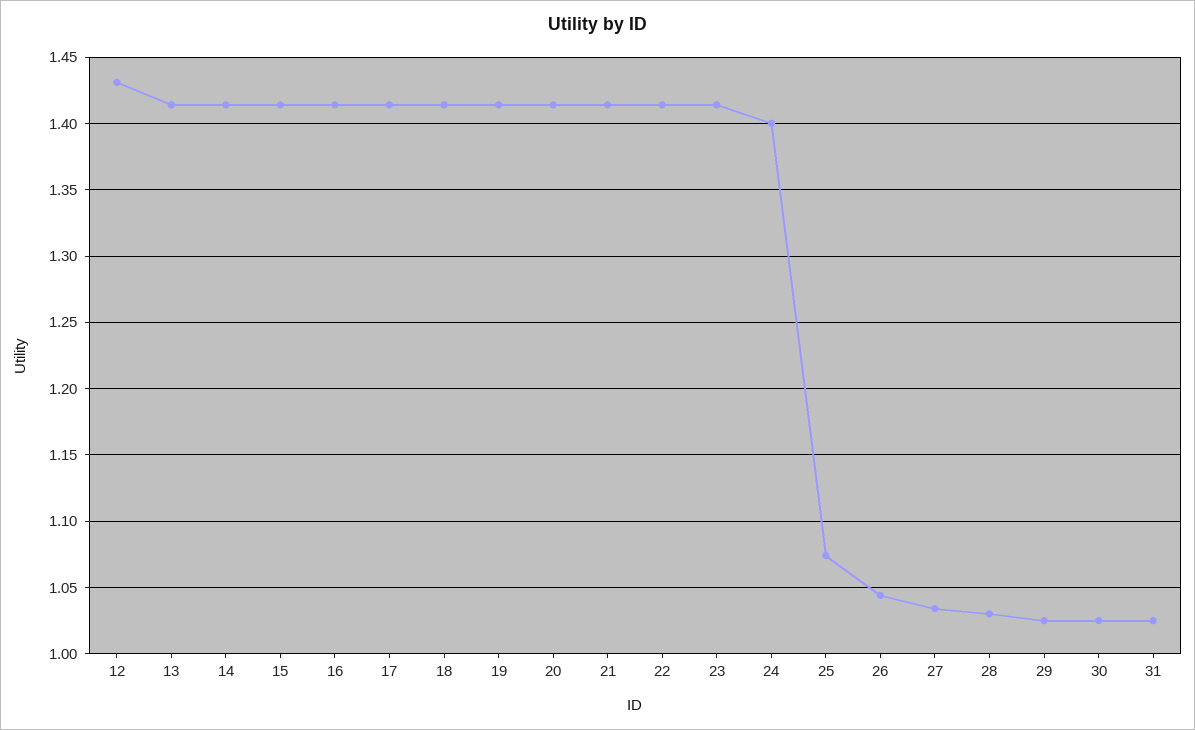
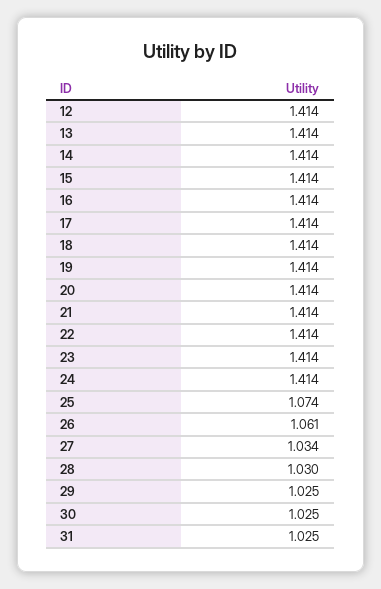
  {
-   "12": 1.43,
+   "12": 1.414,
    "13": 1.414,
    "14": 1.414,
    "15": 1.414,
    "16": 1.414,
    "17": 1.414,
    "18": 1.414,
    "19": 1.414,
    "20": 1.414,
    "21": 1.414,
    "22": 1.414,
    "23": 1.414,
-   "24": 1.4,
+   "24": 1.414,
    "25": 1.074,
-   "26": 1.045,
+   "26": 1.061,
    "27": 1.034,
    "28": 1.03,
    "29": 1.025,
    "30": 1.025,
    "31": 1.025
  }

